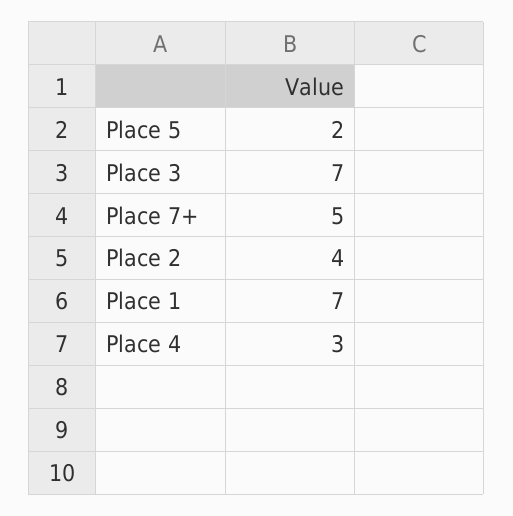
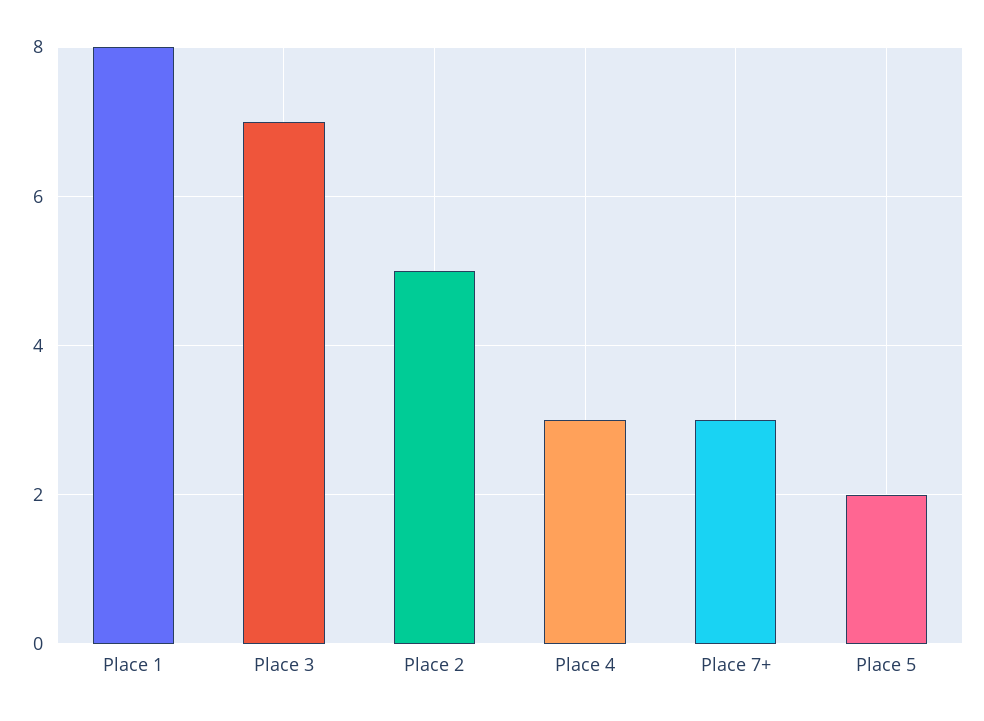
  {
    "Place 5": 2,
    "Place 3": 7,
-   "Place 7+": 5,
+   "Place 7+": 3,
-   "Place 2": 4,
+   "Place 2": 5,
-   "Place 1": 7,
+   "Place 1": 8,
    "Place 4": 3
  }

